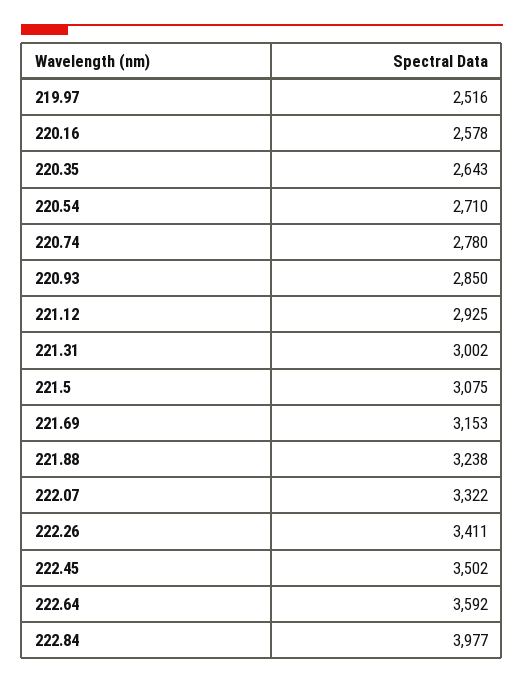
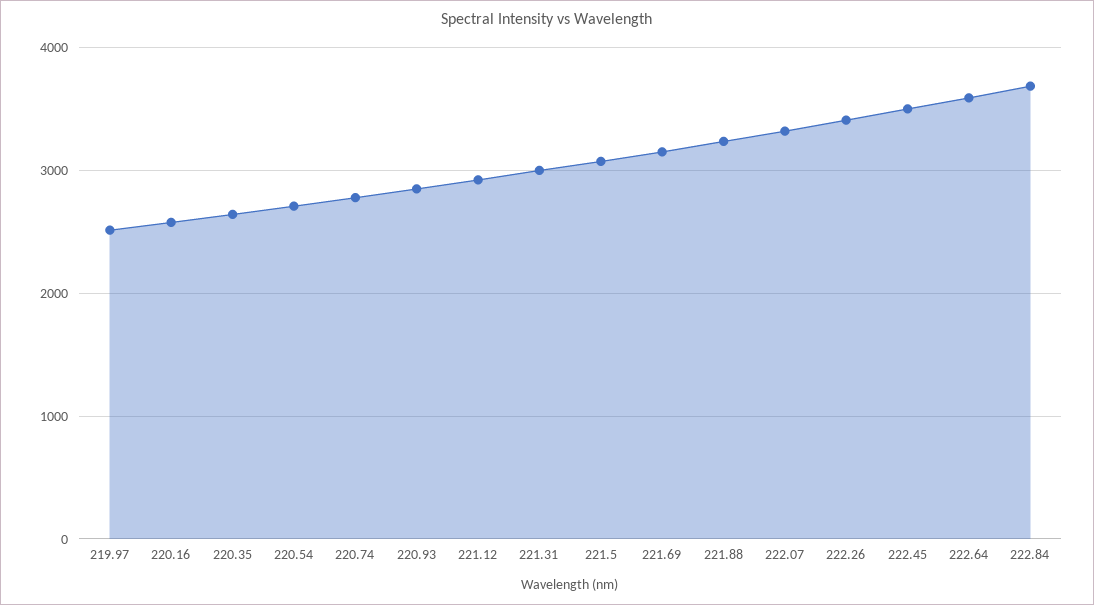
  {
    "219.97": 2516,
    "220.16": 2578,
    "220.35": 2643,
    "220.54": 2710,
    "220.74": 2780,
    "220.93": 2850,
    "221.12": 2925,
    "221.31": 3002,
    "221.5": 3075,
    "221.69": 3153,
    "221.88": 3238,
    "222.07": 3322,
    "222.26": 3411,
    "222.45": 3502,
    "222.64": 3592,
-   "222.84": 3977
+   "222.84": 3700
  }

